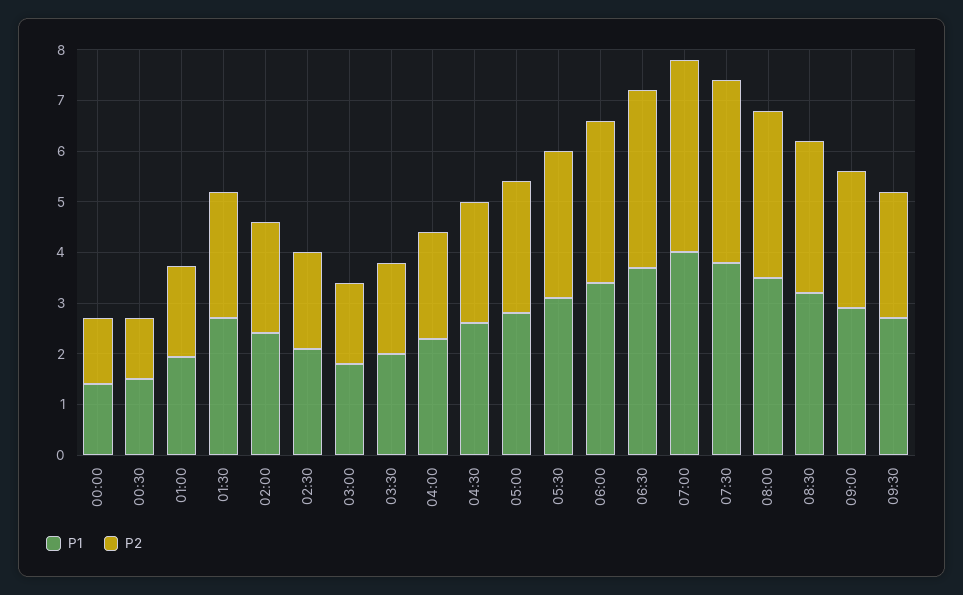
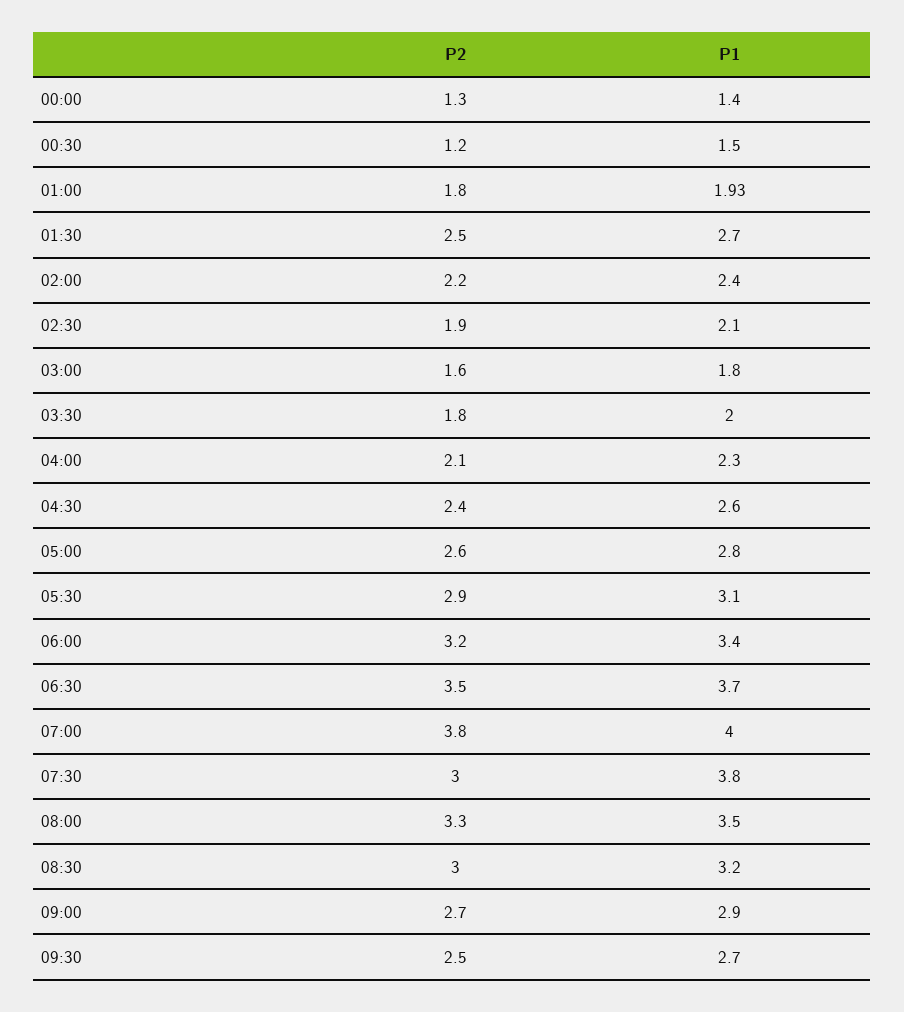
  {
    "P1": {
      "00:00": 1.4,
      "00:30": 1.5,
      "01:00": 1.93,
      "01:30": 2.7,
      "02:00": 2.4,
      "02:30": 2.1,
      "03:00": 1.8,
      "03:30": 2,
      "04:00": 2.3,
      "04:30": 2.6,
      "05:00": 2.8,
      "05:30": 3.1,
      "06:00": 3.4,
      "06:30": 3.7,
      "07:00": 4,
      "07:30": 3.8,
      "08:00": 3.5,
      "08:30": 3.2,
      "09:00": 2.9,
      "09:30": 2.7
    },
    "P2": {
      "00:00": 1.3,
      "00:30": 1.2,
      "01:00": 1.8,
      "01:30": 2.5,
      "02:00": 2.2,
      "02:30": 1.9,
      "03:00": 1.6,
      "03:30": 1.8,
      "04:00": 2.1,
      "04:30": 2.4,
      "05:00": 2.6,
      "05:30": 2.9,
      "06:00": 3.2,
      "06:30": 3.5,
      "07:00": 3.8,
-     "07:30": 3.6,
+     "07:30": 3,
      "08:00": 3.3,
      "08:30": 3,
      "09:00": 2.7,
      "09:30": 2.5
    }
  }

